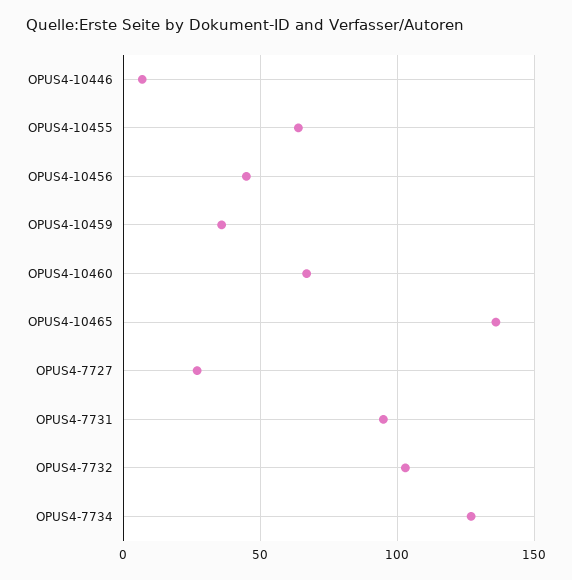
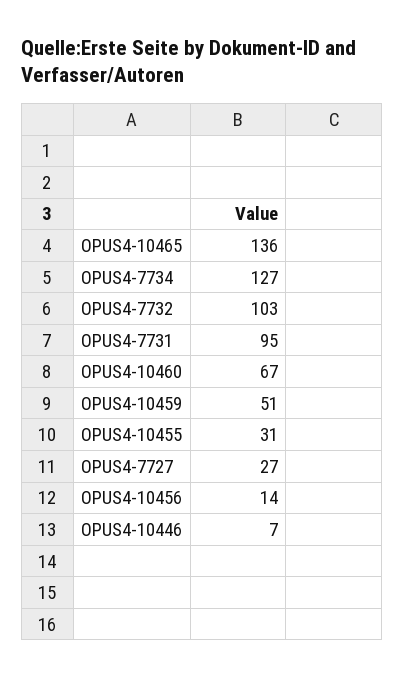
  {
    "OPUS4-10446": 7,
-   "OPUS4-10455": 65,
+   "OPUS4-10455": 31,
-   "OPUS4-10456": 45,
+   "OPUS4-10456": 14,
-   "OPUS4-10459": 35,
+   "OPUS4-10459": 51,
    "OPUS4-10460": 67,
    "OPUS4-10465": 136,
    "OPUS4-7727": 27,
    "OPUS4-7731": 95,
    "OPUS4-7732": 103,
    "OPUS4-7734": 127
  }

